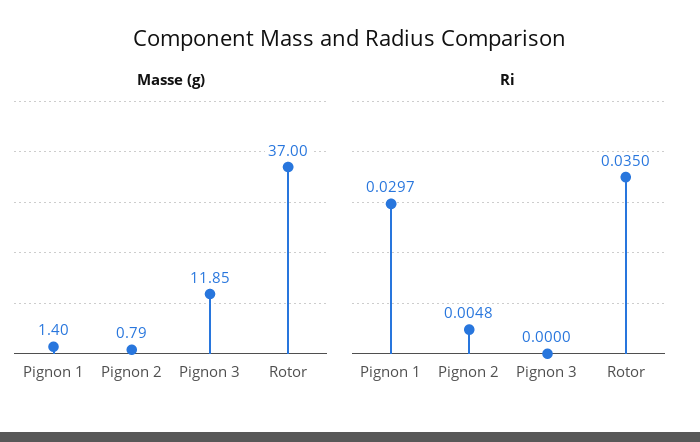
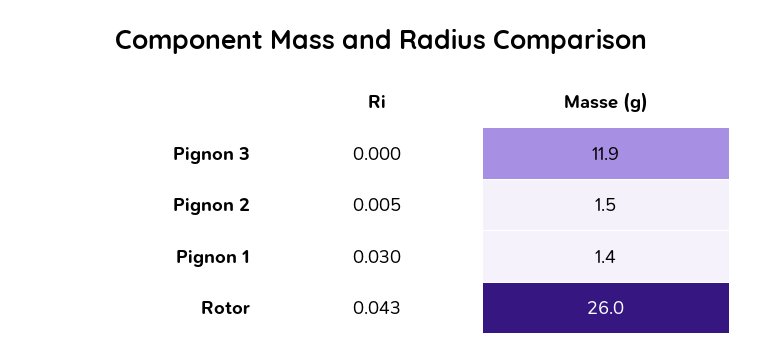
  {
    "Masse (g)": {
      "Pignon 1": 1.4,
-     "Pignon 2": 0.79,
+     "Pignon 2": 1.5,
      "Pignon 3": 11.85,
-     "Rotor": 37
+     "Rotor": 26
    },
    "Ri": {
      "Pignon 1": 0.0297,
      "Pignon 2": 0.0048,
      "Pignon 3": 0,
-     "Rotor": 0.035
+     "Rotor": 0.043
    }
  }

